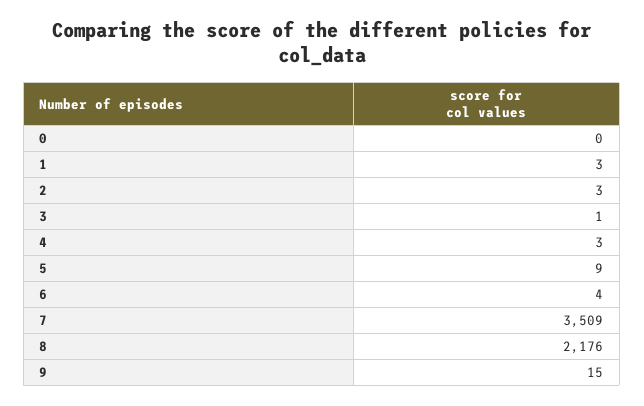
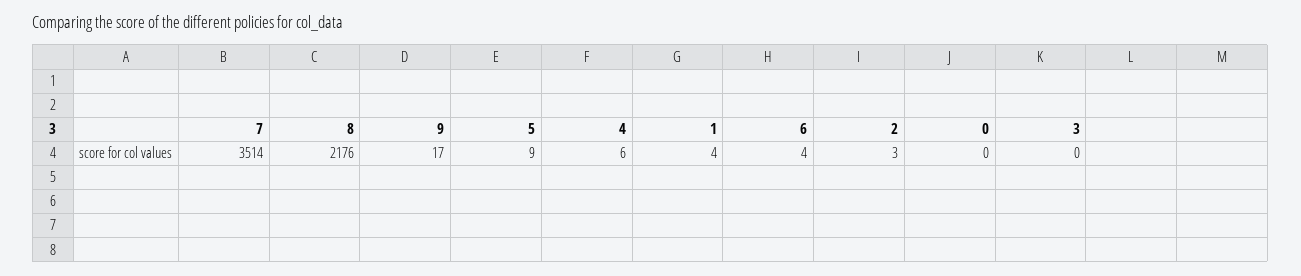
  {
    "0": 0,
-   "1": 3,
+   "1": 4,
    "2": 3,
-   "3": 1,
+   "3": 0,
-   "4": 3,
+   "4": 6,
    "5": 9,
    "6": 4,
-   "7": 3509,
+   "7": 3514,
    "8": 2176,
-   "9": 15
+   "9": 17
  }

